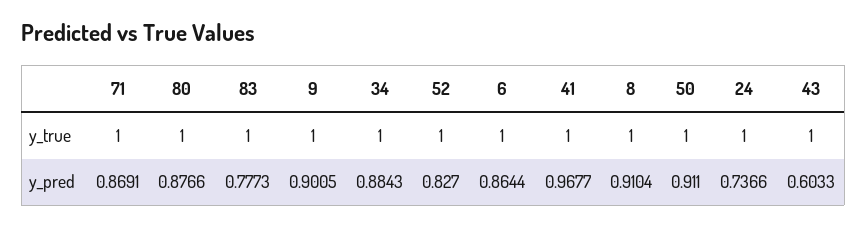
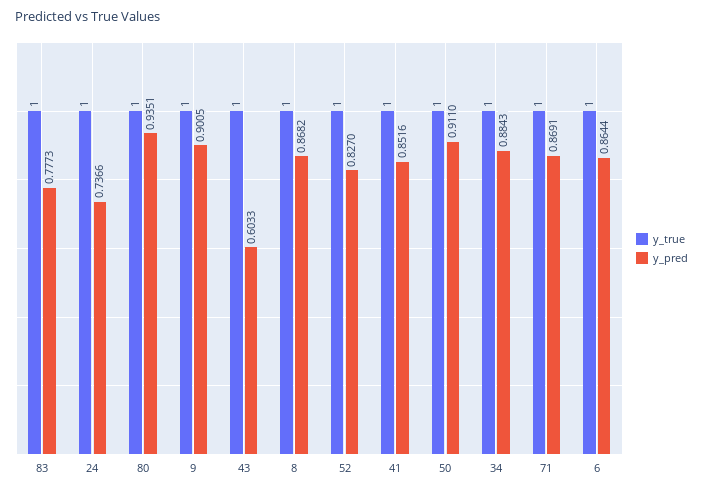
  {
    "y_true": {
      "71": 1,
      "80": 1,
      "83": 1,
      "9": 1,
      "34": 1,
      "52": 1,
      "6": 1,
      "41": 1,
      "8": 1,
      "50": 1,
      "24": 1,
      "43": 1
    },
    "y_pred": {
      "71": 0.8691,
-     "80": 0.8766,
+     "80": 0.9351,
      "83": 0.7773,
      "9": 0.9005,
      "34": 0.8843,
      "52": 0.827,
      "6": 0.8644,
-     "41": 0.9677,
+     "41": 0.8516,
-     "8": 0.9104,
+     "8": 0.8682,
      "50": 0.911,
      "24": 0.7366,
      "43": 0.6033
    }
  }

